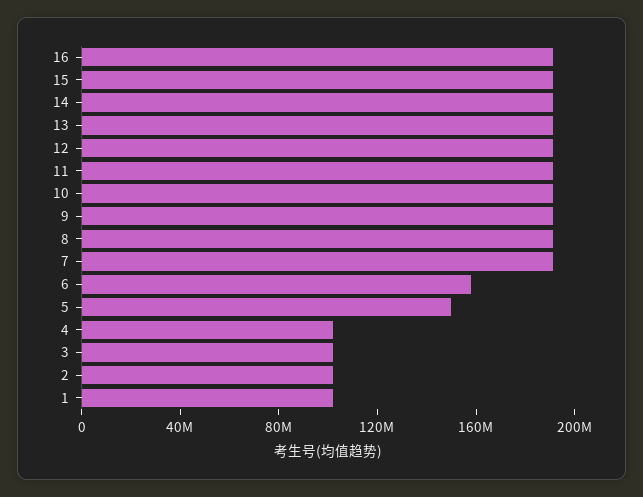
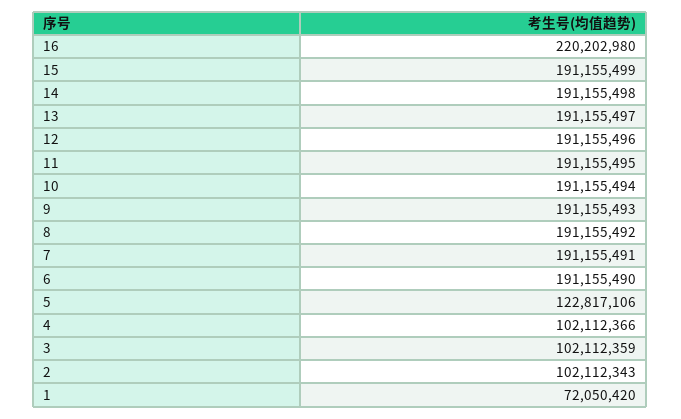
  {
-   "16": 190000000,
+   "16": 220202980,
    "15": 191155499,
    "14": 191155498,
    "13": 191155497,
    "12": 191155496,
    "11": 191155495,
    "10": 191155494,
    "9": 191155493,
    "8": 191155492,
    "7": 191155491,
-   "6": 160000000,
+   "6": 191155490,
-   "5": 150000000,
+   "5": 122817106,
    "4": 102112366,
    "3": 102112359,
    "2": 102112343,
-   "1": 100000000
+   "1": 72050420
  }

